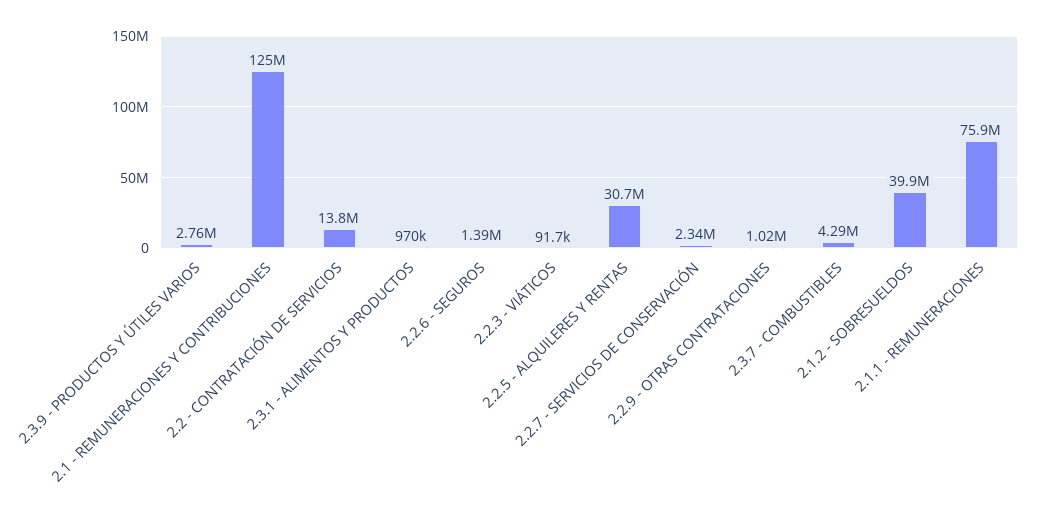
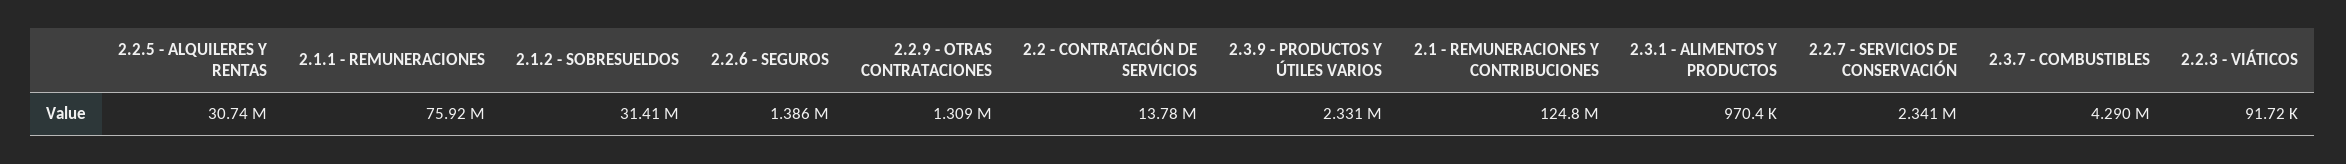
  {
-   "2.3.9 - PRODUCTOS Y ÚTILES VARIOS": 2760000,
+   "2.3.9 - PRODUCTOS Y ÚTILES VARIOS": 2331000,
    "2.1 - REMUNERACIONES Y CONTRIBUCIONES": 124800000,
    "2.2 - CONTRATACIÓN DE SERVICIOS": 13780000,
    "2.3.1 - ALIMENTOS Y PRODUCTOS": 970400,
    "2.2.6 - SEGUROS": 1386000,
    "2.2.3 - VIÁTICOS": 91720,
    "2.2.5 - ALQUILERES Y RENTAS": 30740000,
    "2.2.7 - SERVICIOS DE CONSERVACIÓN": 2341000,
-   "2.2.9 - OTRAS CONTRATACIONES": 1020000,
+   "2.2.9 - OTRAS CONTRATACIONES": 1309000,
    "2.3.7 - COMBUSTIBLES": 4290000,
-   "2.1.2 - SOBRESUELDOS": 39900000,
+   "2.1.2 - SOBRESUELDOS": 31410000,
    "2.1.1 - REMUNERACIONES": 75920000
  }

